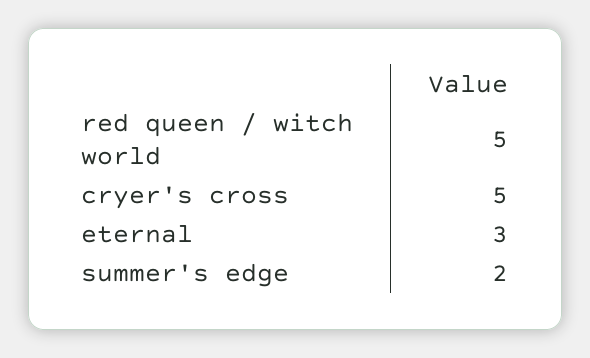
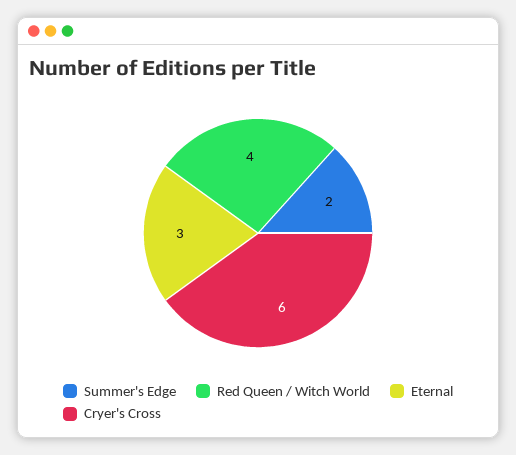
  {
-   "red queen / witch world": 5,
+   "red queen / witch world": 4,
-   "cryer's cross": 5,
+   "cryer's cross": 6,
    "eternal": 3,
    "summer's edge": 2
  }

